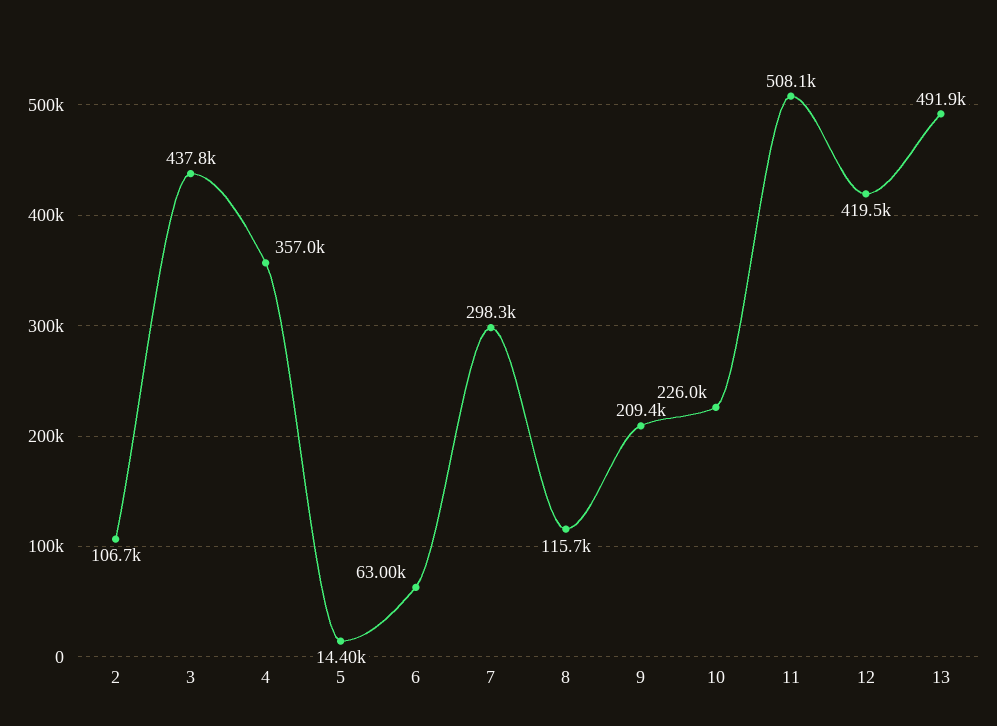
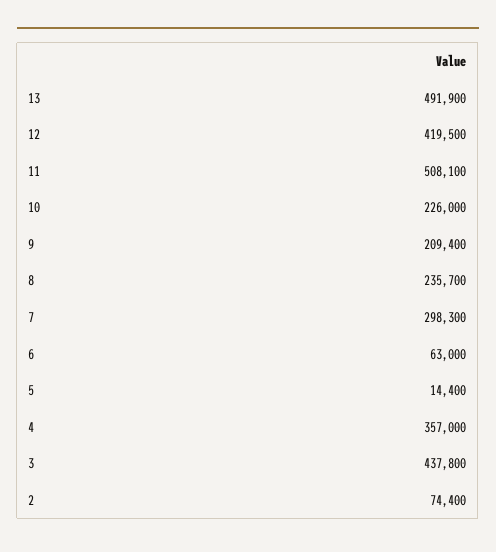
  {
-   "2": 106700,
+   "2": 74400,
    "3": 437800,
    "4": 357000,
    "5": 14400,
    "6": 63000,
    "7": 298300,
-   "8": 115700,
+   "8": 235700,
    "9": 209400,
    "10": 226000,
    "11": 508100,
    "12": 419500,
    "13": 491900
  }

